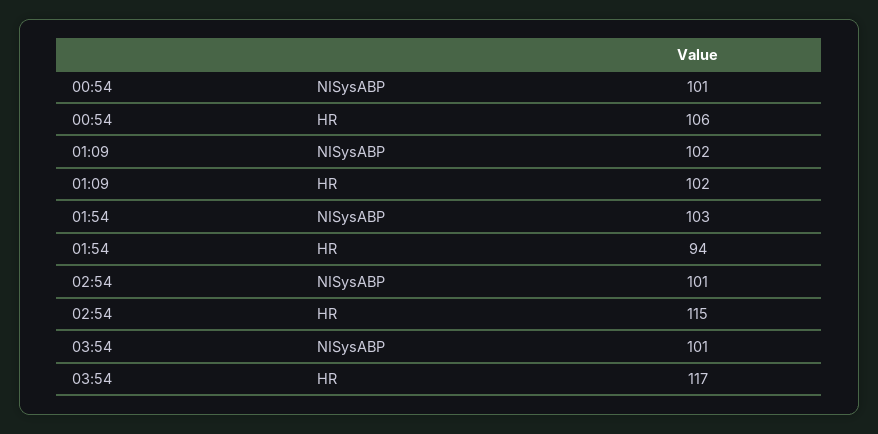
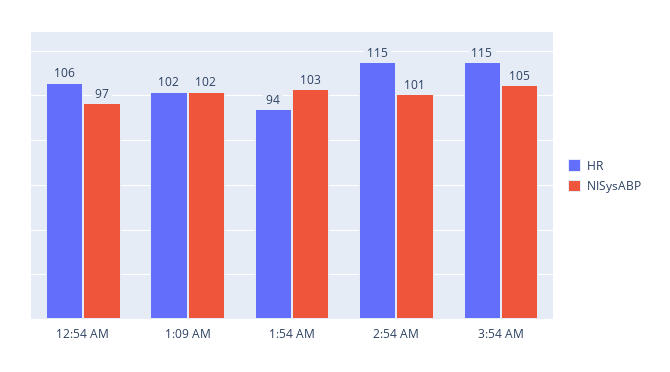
  {
    "NISysABP": {
-     "00:54": 101,
+     "00:54": 97,
      "01:09": 102,
      "01:54": 103,
      "02:54": 101,
-     "03:54": 101
+     "03:54": 105
    },
    "HR": {
      "00:54": 106,
      "01:09": 102,
      "01:54": 94,
      "02:54": 115,
-     "03:54": 117
+     "03:54": 115
    }
  }

